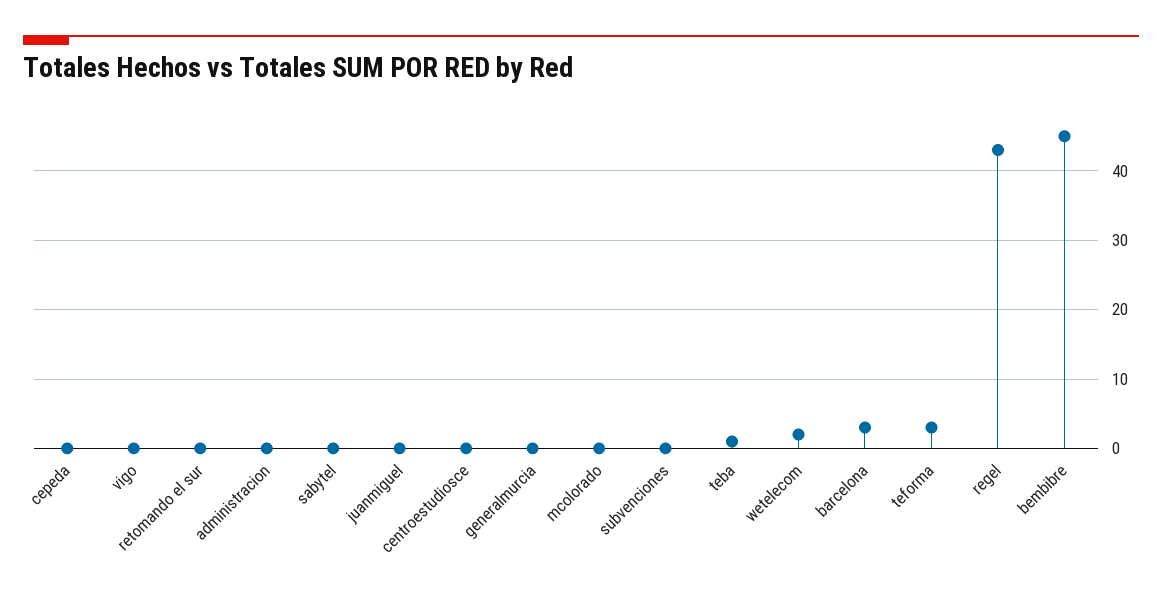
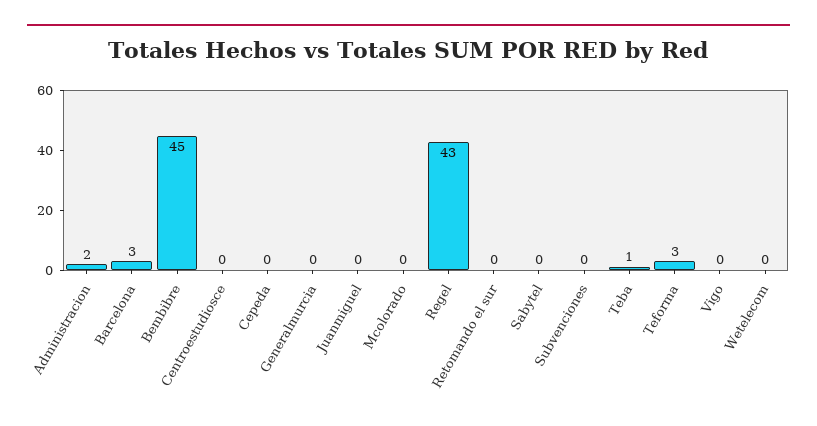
  {
    "cepeda": 0,
    "vigo": 0,
    "retomando el sur": 0,
-   "administracion": 0,
+   "administracion": 2,
    "sabytel": 0,
    "juanmiguel": 0,
    "centroestudiosce": 0,
    "generalmurcia": 0,
    "mcolorado": 0,
    "subvenciones": 0,
    "teba": 1,
-   "wetelecom": 2,
+   "wetelecom": 0,
    "barcelona": 3,
    "teforma": 3,
    "regel": 43,
    "bembibre": 45
  }

